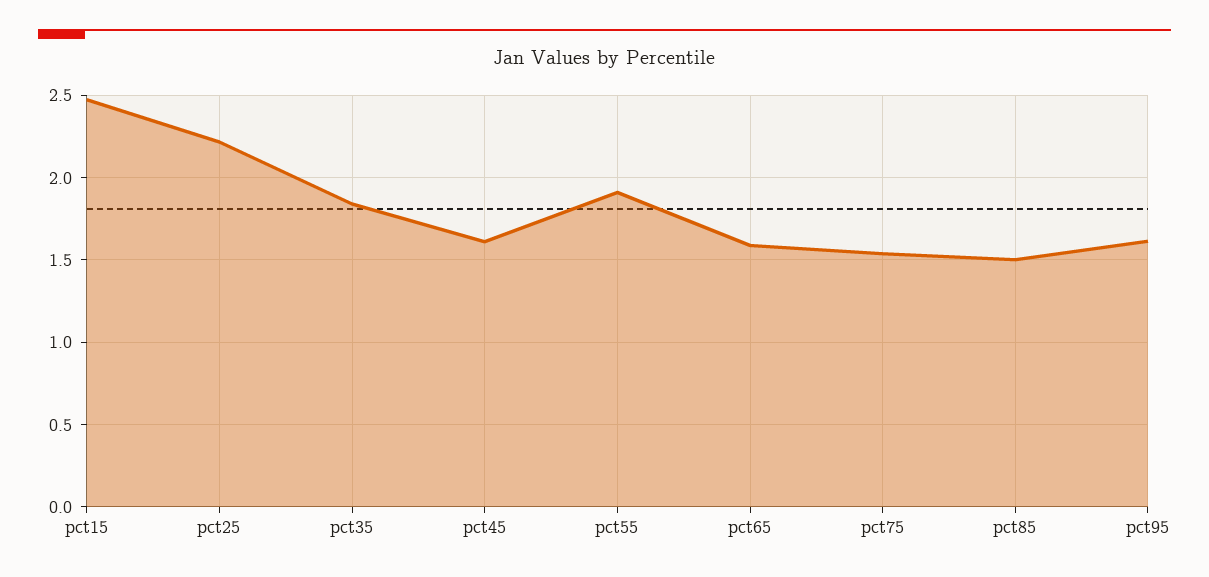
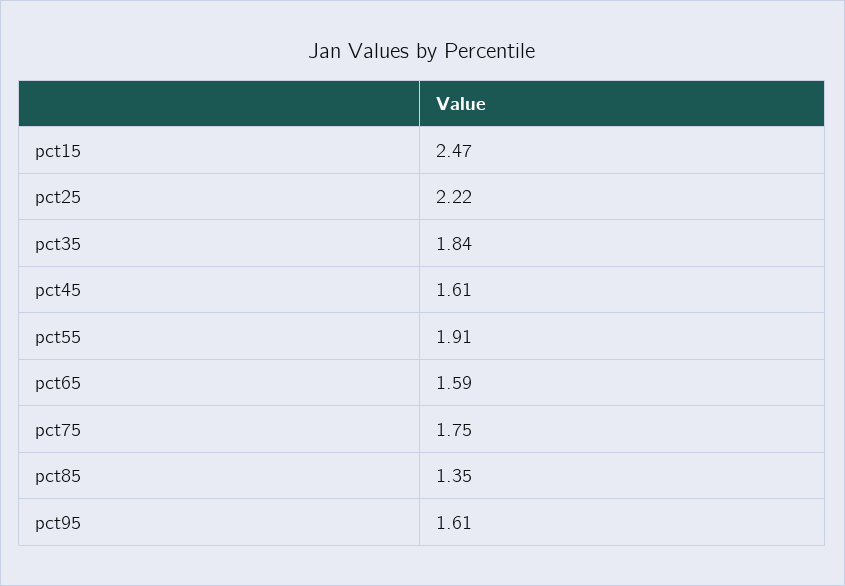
  {
    "pct15": 2.47,
    "pct25": 2.22,
    "pct35": 1.84,
    "pct45": 1.61,
    "pct55": 1.91,
    "pct65": 1.59,
-   "pct75": 1.55,
+   "pct75": 1.75,
-   "pct85": 1.5,
+   "pct85": 1.35,
    "pct95": 1.61
  }

